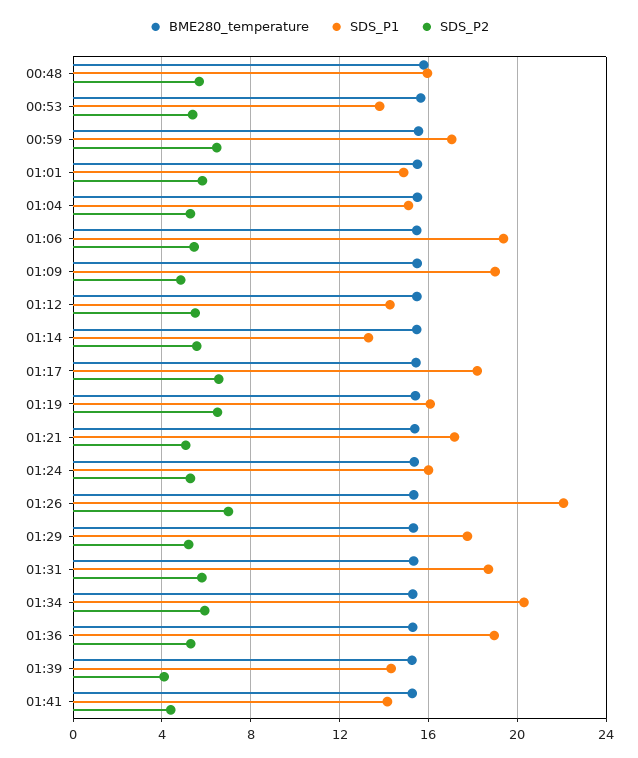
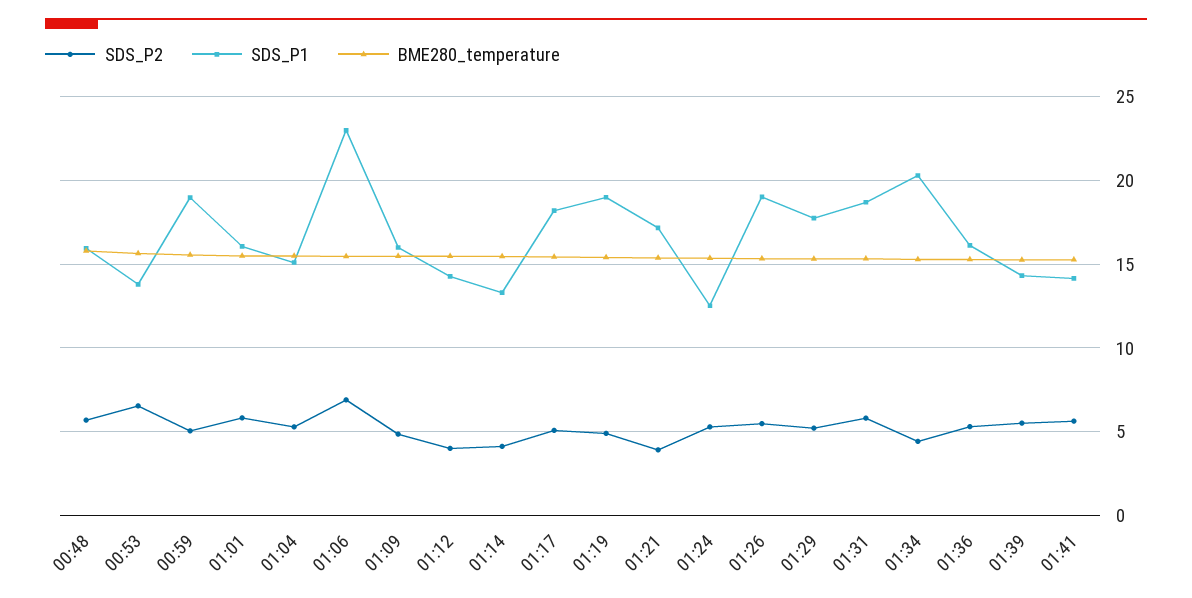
  {
    "BME280_temperature": {
      "00:48": 16,
      "00:53": 15.5,
      "00:59": 15.5,
      "01:01": 15.5,
      "01:04": 15.5,
      "01:06": 15.5,
      "01:09": 15.5,
      "01:12": 15.5,
      "01:14": 15.5,
      "01:17": 15.5,
      "01:19": 15.5,
      "01:21": 15.5,
      "01:24": 15.5,
      "01:26": 15.5,
      "01:29": 15.5,
      "01:31": 15.5,
      "01:34": 15.5,
      "01:36": 15.5,
      "01:39": 15.5,
      "01:41": 15.5
    },
    "SDS_P1": {
      "00:48": 16,
      "00:53": 14,
-     "00:59": 17,
+     "00:59": 19,
-     "01:01": 15,
+     "01:01": 16,
      "01:04": 15,
-     "01:06": 19.5,
+     "01:06": 23,
-     "01:09": 19,
+     "01:09": 16,
      "01:12": 14.5,
      "01:14": 13.5,
      "01:17": 18,
-     "01:19": 16,
+     "01:19": 19,
      "01:21": 17,
-     "01:24": 16,
+     "01:24": 12.5,
-     "01:26": 22,
+     "01:26": 19,
      "01:29": 18,
      "01:31": 18.5,
      "01:34": 20.5,
-     "01:36": 19,
+     "01:36": 16,
      "01:39": 14.5,
      "01:41": 14
    },
    "SDS_P2": {
      "00:48": 5.5,
-     "00:53": 5.5,
+     "00:53": 6.5,
-     "00:59": 6.5,
+     "00:59": 5,
      "01:01": 6,
      "01:04": 5.5,
-     "01:06": 5.5,
+     "01:06": 7,
      "01:09": 5,
-     "01:12": 5.5,
+     "01:12": 4,
-     "01:14": 5.5,
+     "01:14": 4,
-     "01:17": 6.5,
+     "01:17": 5,
-     "01:19": 6.5,
+     "01:19": 5,
-     "01:21": 5,
+     "01:21": 4,
      "01:24": 5.5,
-     "01:26": 7,
+     "01:26": 5.5,
      "01:29": 5,
      "01:31": 6,
-     "01:34": 6,
+     "01:34": 4.5,
      "01:36": 5.5,
-     "01:39": 4,
+     "01:39": 5.5,
-     "01:41": 4.5
+     "01:41": 5.5
    }
  }

